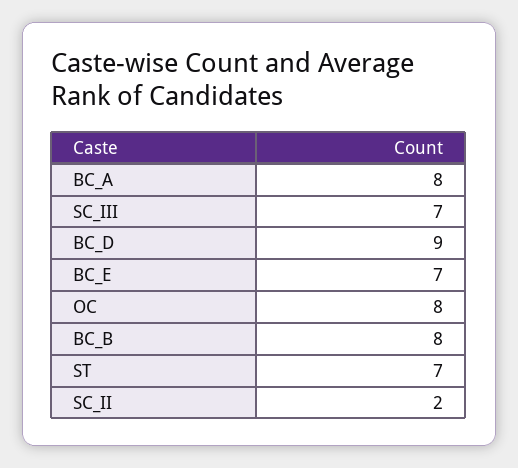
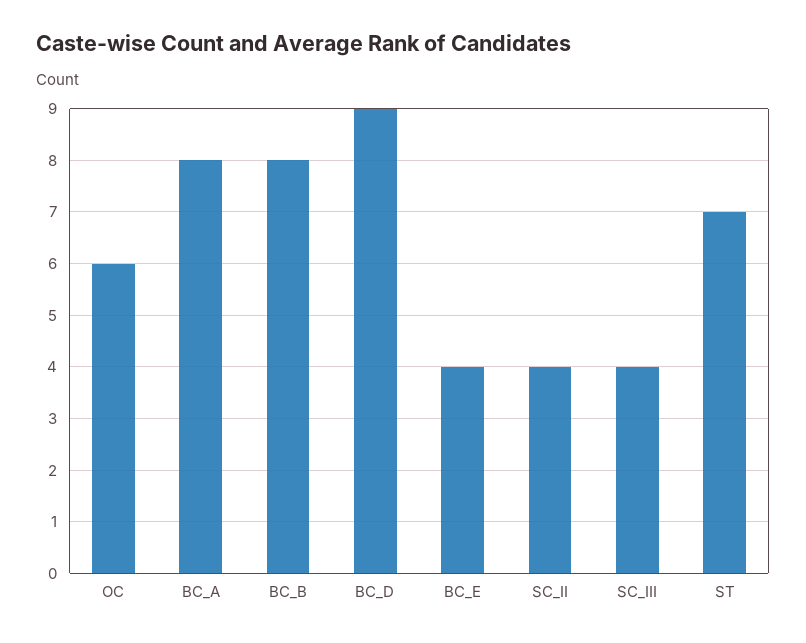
  {
    "BC_A": 8,
-   "SC_III": 7,
+   "SC_III": 4,
    "BC_D": 9,
-   "BC_E": 7,
+   "BC_E": 4,
-   "OC": 8,
+   "OC": 6,
    "BC_B": 8,
    "ST": 7,
-   "SC_II": 2
+   "SC_II": 4
  }

